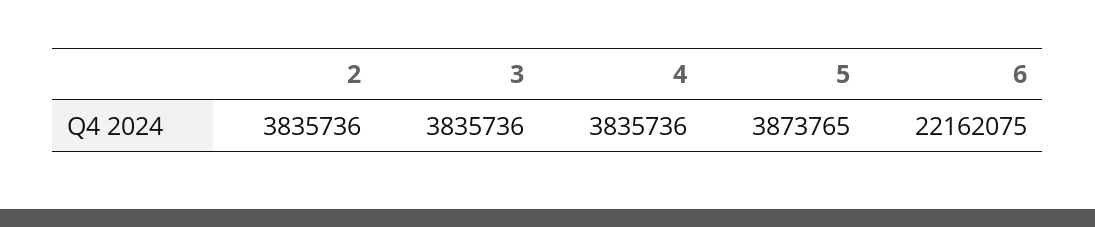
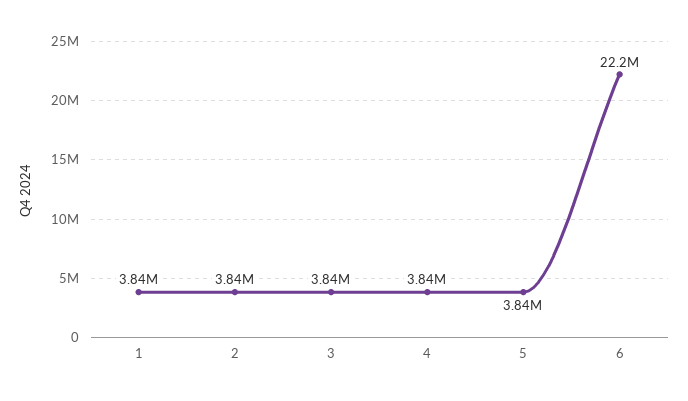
  {
    "2": 3835736,
    "3": 3835736,
    "4": 3835736,
-   "5": 3873765,
+   "5": 3840000,
-   "6": 22162075
+   "6": 22162075,
+   "1": 3840000
  }

